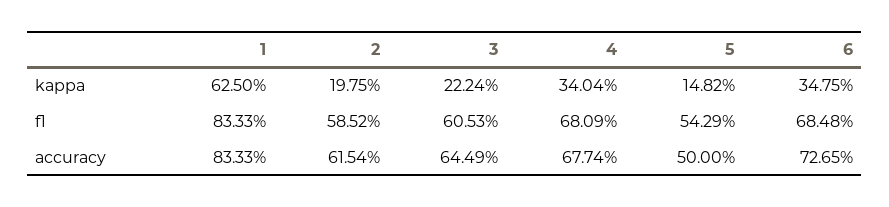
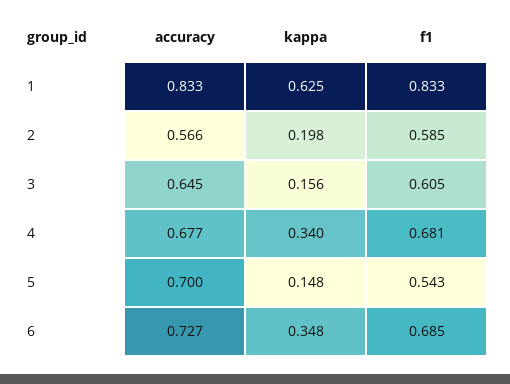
  {
    "1": {
      "kappa": 0.625,
      "f1": 0.8333,
      "accuracy": 0.8333
    },
    "2": {
      "kappa": 0.1975,
      "f1": 0.5852,
-     "accuracy": 0.6154
+     "accuracy": 0.566
    },
    "3": {
-     "kappa": 0.2224,
+     "kappa": 0.156,
      "f1": 0.6053,
      "accuracy": 0.6449
    },
    "4": {
      "kappa": 0.3404,
      "f1": 0.6809,
      "accuracy": 0.6774
    },
    "5": {
      "kappa": 0.1482,
      "f1": 0.5429,
-     "accuracy": 0.5
+     "accuracy": 0.7
    },
    "6": {
      "kappa": 0.3475,
      "f1": 0.6848,
      "accuracy": 0.7265
    }
  }

